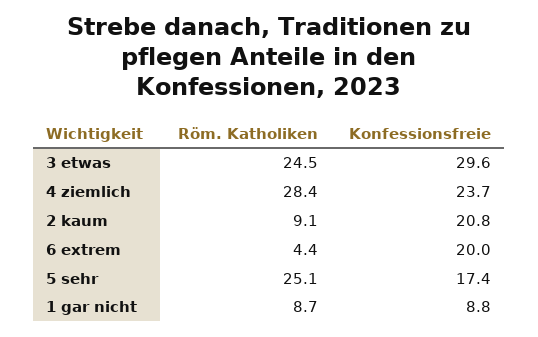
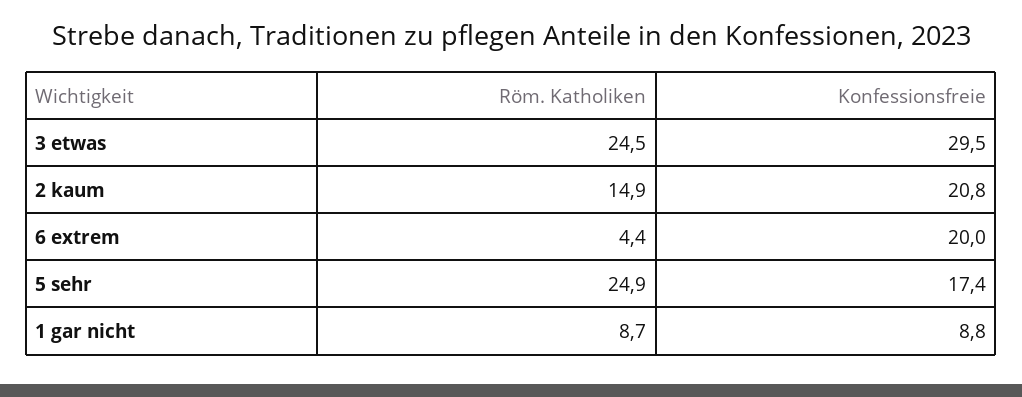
  {
    "Röm. Katholiken": {
      "3 etwas": 24.5,
-     "4 ziemlich": 28.4,
-     "2 kaum": 9.1,
+     "2 kaum": 14.9,
      "6 extrem": 4.4,
-     "5 sehr": 25.1,
+     "5 sehr": 24.9,
      "1 gar nicht": 8.7
    },
    "Konfessionsfreie": {
-     "3 etwas": 29.6,
+     "3 etwas": 29.5,
-     "4 ziemlich": 23.7,
      "2 kaum": 20.8,
      "6 extrem": 20,
      "5 sehr": 17.4,
      "1 gar nicht": 8.8
    }
  }

